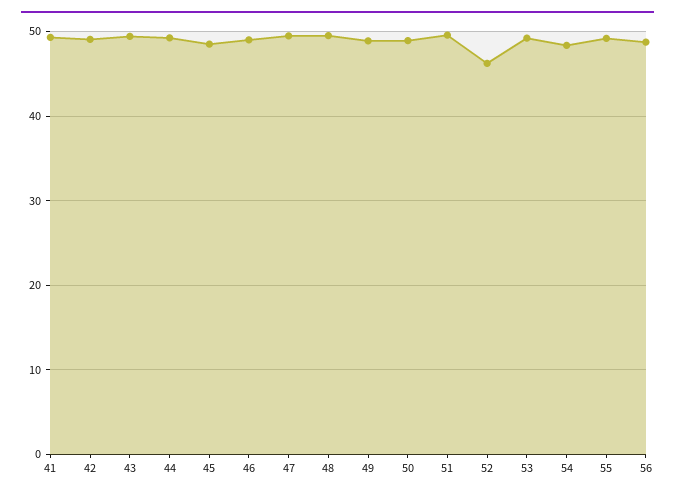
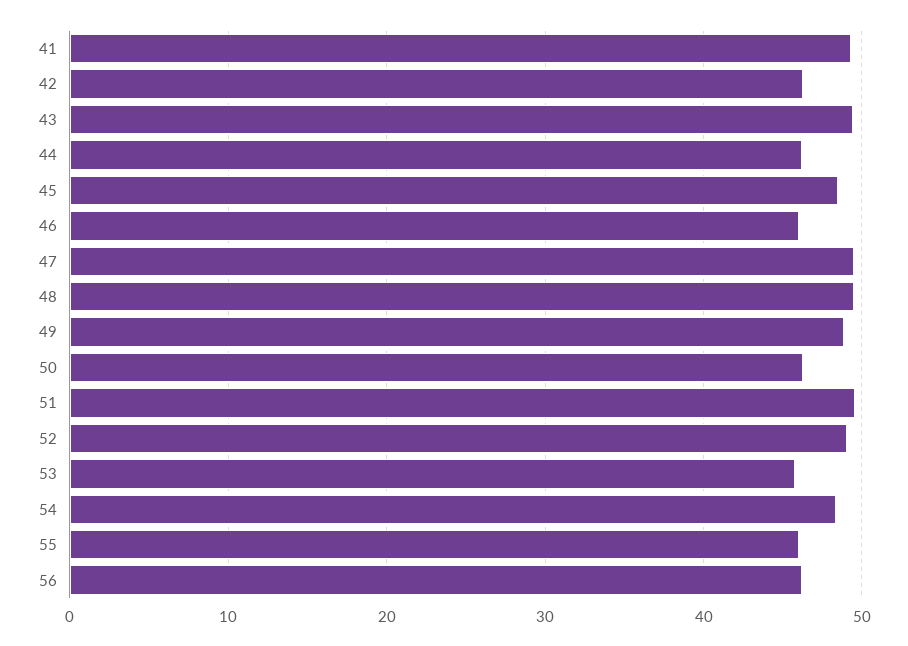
  {
    "41": 49,
-   "42": 49,
+   "42": 46,
    "43": 49,
-   "44": 49,
+   "44": 46,
    "45": 49,
-   "46": 49,
+   "46": 46,
    "47": 49,
    "48": 50,
    "49": 49,
-   "50": 49,
+   "50": 46,
    "51": 50,
-   "52": 46,
+   "52": 49,
-   "53": 49,
+   "53": 46,
    "54": 48,
-   "55": 49,
+   "55": 46,
-   "56": 49
+   "56": 46
  }

